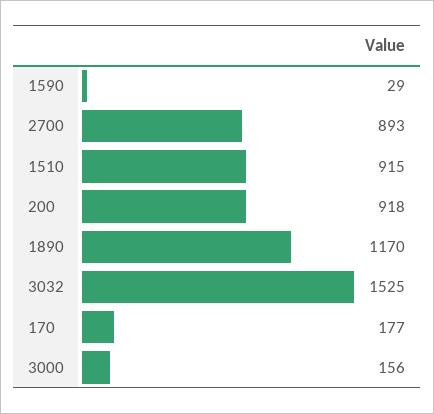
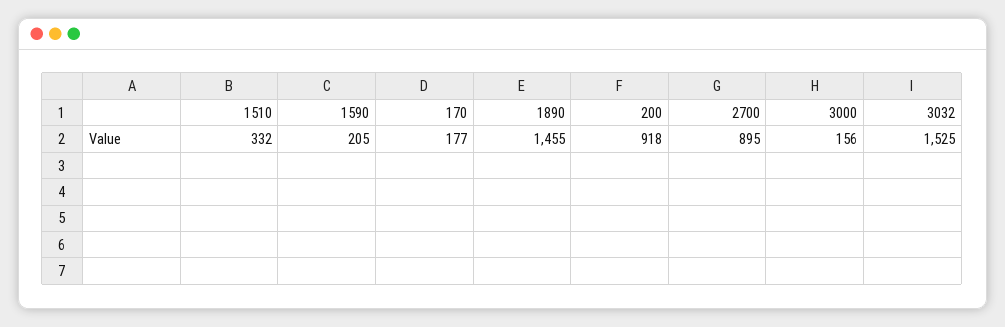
  {
-   "1590": 29,
+   "1590": 205,
-   "2700": 893,
+   "2700": 895,
-   "1510": 915,
+   "1510": 332,
    "200": 918,
-   "1890": 1170,
+   "1890": 1455,
    "3032": 1525,
    "170": 177,
    "3000": 156
  }

